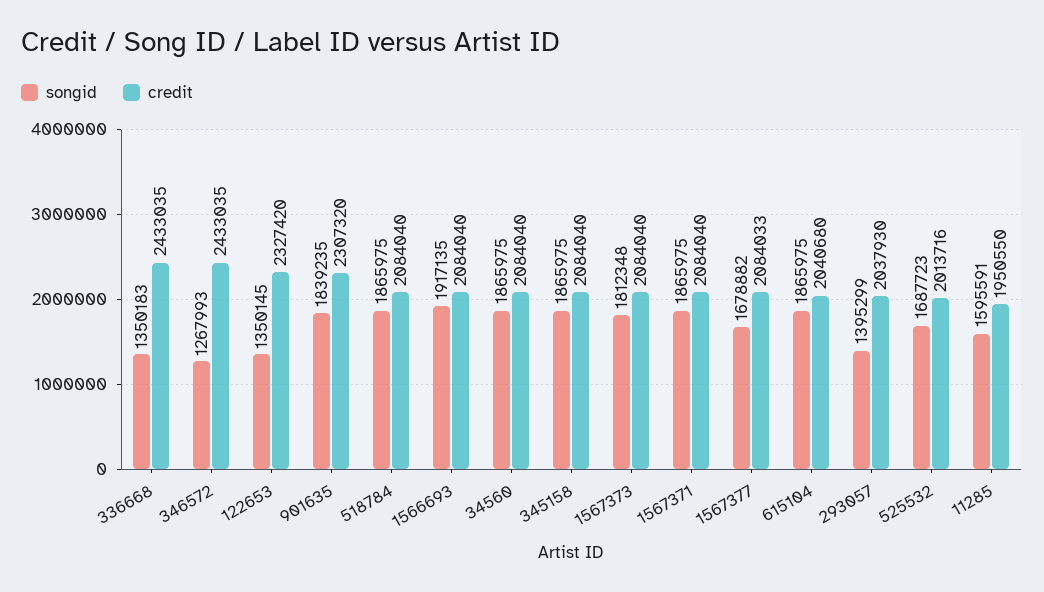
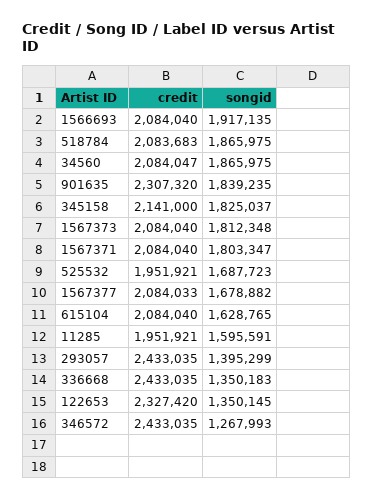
  {
    "songid": {
      "336668": 1350183,
      "346572": 1267993,
      "122653": 1350145,
      "901635": 1839235,
      "518784": 1865975,
      "1566693": 1917135,
      "34560": 1865975,
-     "345158": 1865975,
+     "345158": 1825037,
      "1567373": 1812348,
-     "1567371": 1865975,
+     "1567371": 1803347,
      "1567377": 1678882,
-     "615104": 1865975,
+     "615104": 1628765,
      "293057": 1395299,
      "525532": 1687723,
      "11285": 1595591
    },
    "credit": {
      "336668": 2433035,
      "346572": 2433035,
      "122653": 2327420,
      "901635": 2307320,
-     "518784": 2084040,
+     "518784": 2083683,
      "1566693": 2084040,
-     "34560": 2084040,
+     "34560": 2084047,
-     "345158": 2084040,
+     "345158": 2141000,
      "1567373": 2084040,
      "1567371": 2084040,
      "1567377": 2084033,
-     "615104": 2040680,
+     "615104": 2084040,
-     "293057": 2037930,
+     "293057": 2433035,
-     "525532": 2013716,
+     "525532": 1951921,
-     "11285": 1950550
+     "11285": 1951921
    }
  }

